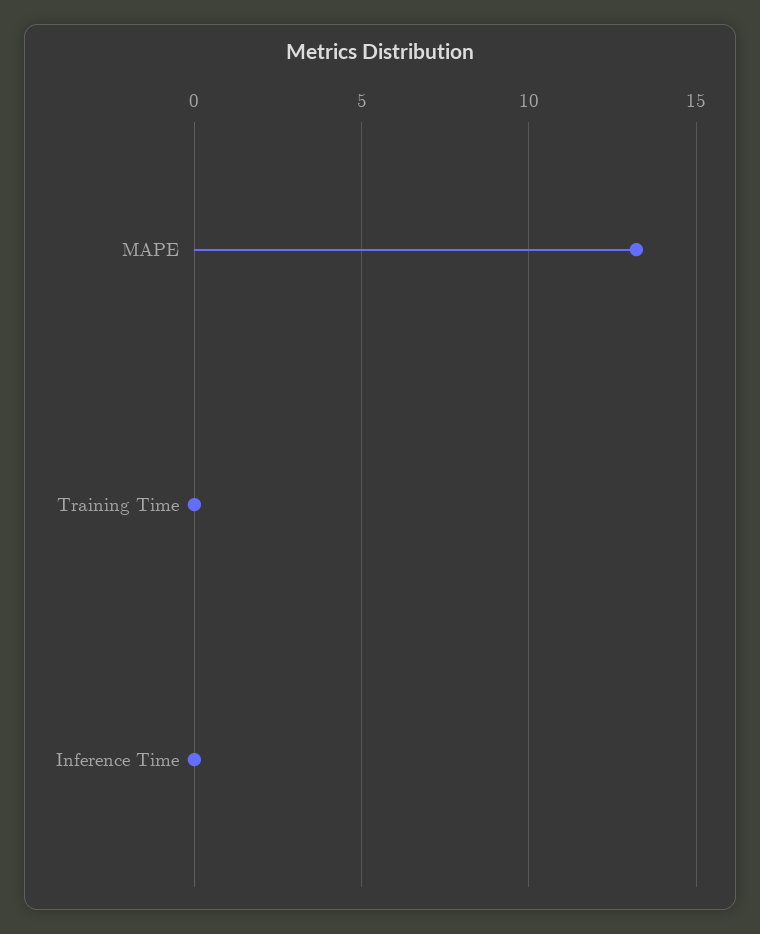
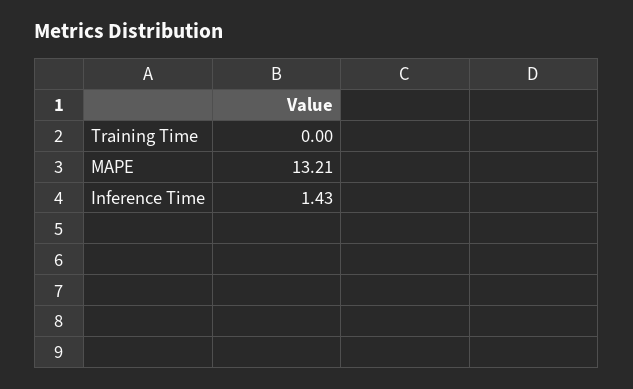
  {
    "MAPE": 13.21,
    "Training Time": 0,
-   "Inference Time": 0
+   "Inference Time": 1.43
  }

